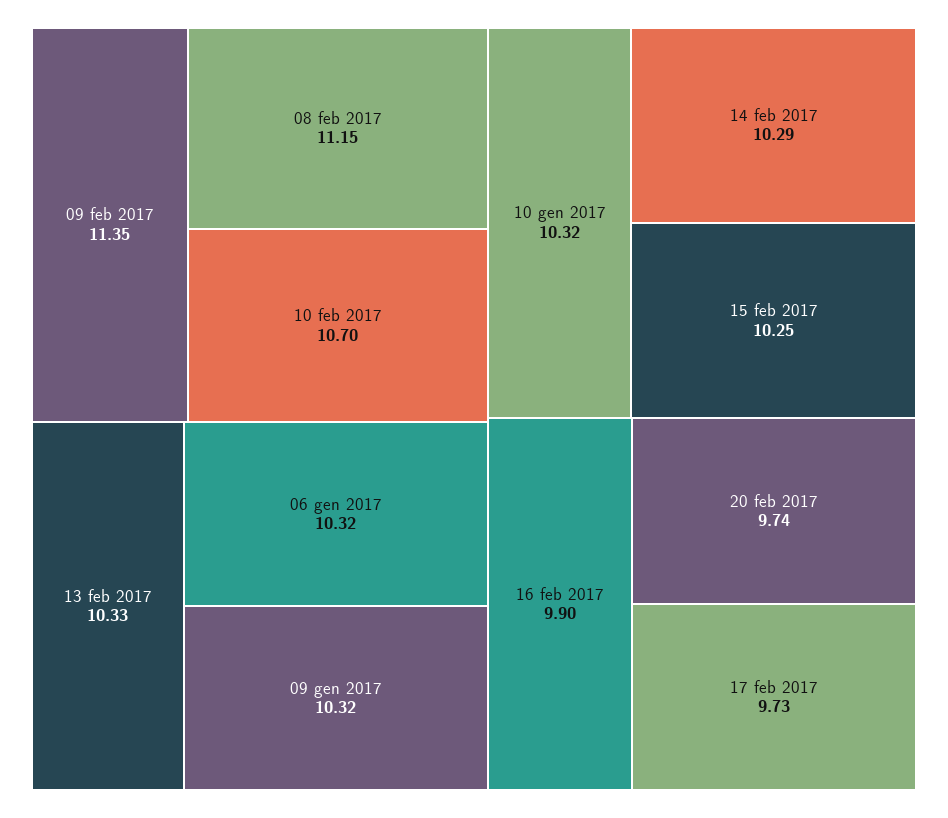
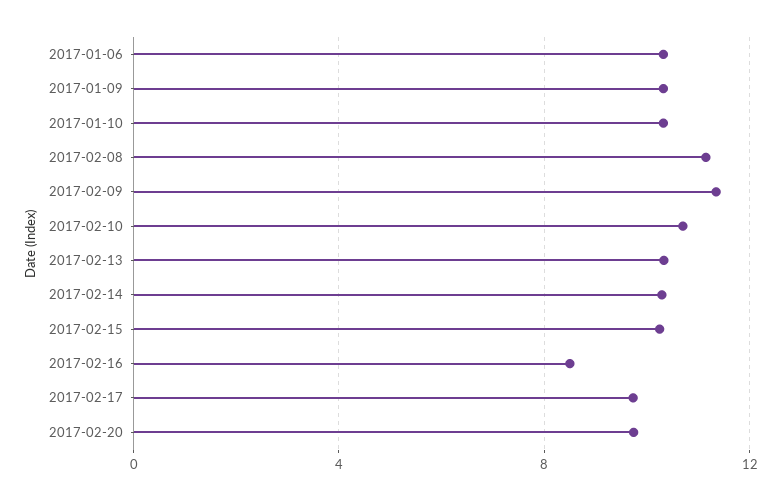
  {
    "09 feb 2017": 11.35,
    "08 feb 2017": 11.15,
    "10 feb 2017": 10.7,
    "13 feb 2017": 10.33,
    "06 gen 2017": 10.32,
    "09 gen 2017": 10.32,
    "10 gen 2017": 10.32,
    "14 feb 2017": 10.29,
    "15 feb 2017": 10.25,
-   "16 feb 2017": 9.9,
+   "16 feb 2017": 8.5,
    "20 feb 2017": 9.74,
    "17 feb 2017": 9.73
  }

